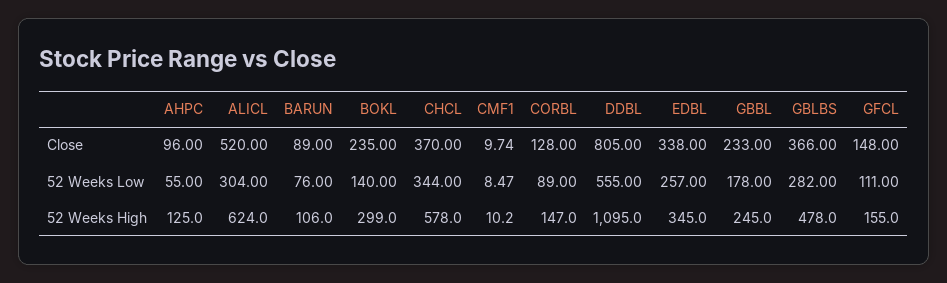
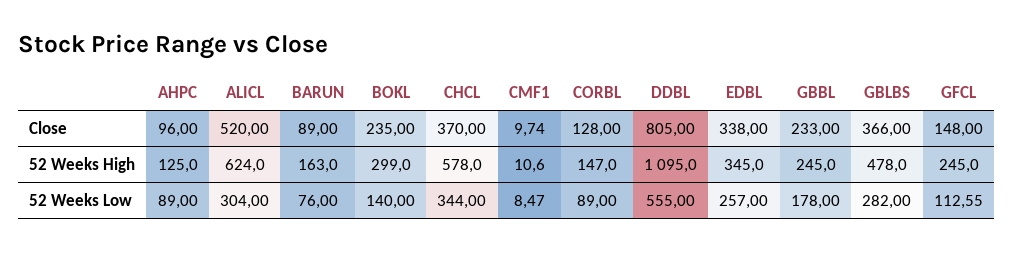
  {
    "AHPC": {
      "Close": 96,
-     "52 Weeks Low": 55,
+     "52 Weeks Low": 89,
      "52 Weeks High": 125
    },
    "ALICL": {
      "Close": 520,
      "52 Weeks Low": 304,
      "52 Weeks High": 624
    },
    "BARUN": {
      "Close": 89,
      "52 Weeks Low": 76,
-     "52 Weeks High": 106
+     "52 Weeks High": 163
    },
    "BOKL": {
      "Close": 235,
      "52 Weeks Low": 140,
      "52 Weeks High": 299
    },
    "CHCL": {
      "Close": 370,
      "52 Weeks Low": 344,
      "52 Weeks High": 578
    },
    "CMF1": {
      "Close": 9.74,
      "52 Weeks Low": 8.47,
-     "52 Weeks High": 10.2
+     "52 Weeks High": 10.6
    },
    "CORBL": {
      "Close": 128,
      "52 Weeks Low": 89,
      "52 Weeks High": 147
    },
    "DDBL": {
      "Close": 805,
      "52 Weeks Low": 555,
      "52 Weeks High": 1095
    },
    "EDBL": {
      "Close": 338,
      "52 Weeks Low": 257,
      "52 Weeks High": 345
    },
    "GBBL": {
      "Close": 233,
      "52 Weeks Low": 178,
      "52 Weeks High": 245
    },
    "GBLBS": {
      "Close": 366,
      "52 Weeks Low": 282,
      "52 Weeks High": 478
    },
    "GFCL": {
      "Close": 148,
-     "52 Weeks Low": 111,
+     "52 Weeks Low": 112.55,
-     "52 Weeks High": 155
+     "52 Weeks High": 245
    }
  }

